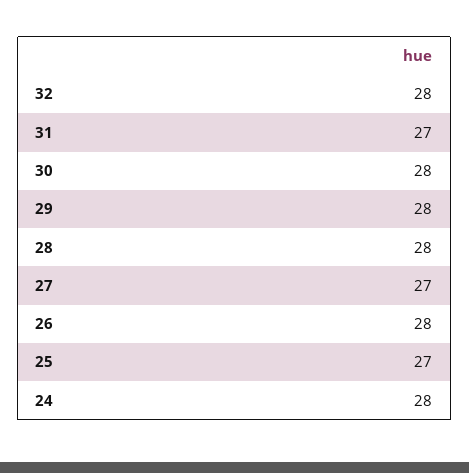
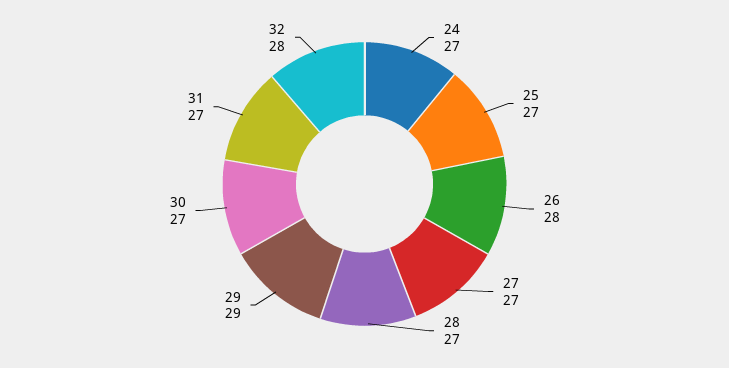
  {
    "32": 28,
    "31": 27,
-   "30": 28,
+   "30": 27,
-   "29": 28,
+   "29": 29,
-   "28": 28,
+   "28": 27,
    "27": 27,
    "26": 28,
    "25": 27,
-   "24": 28
+   "24": 27
  }

